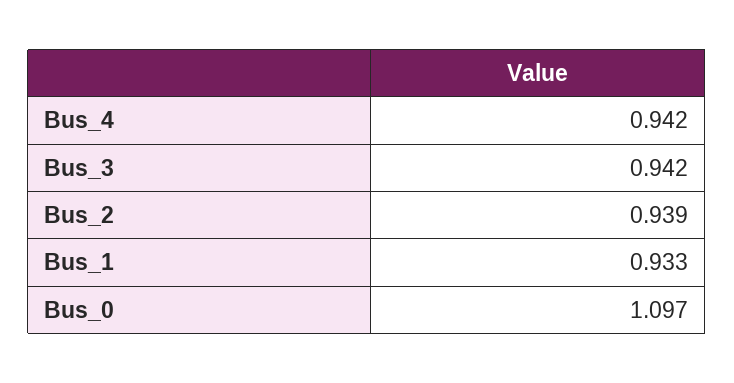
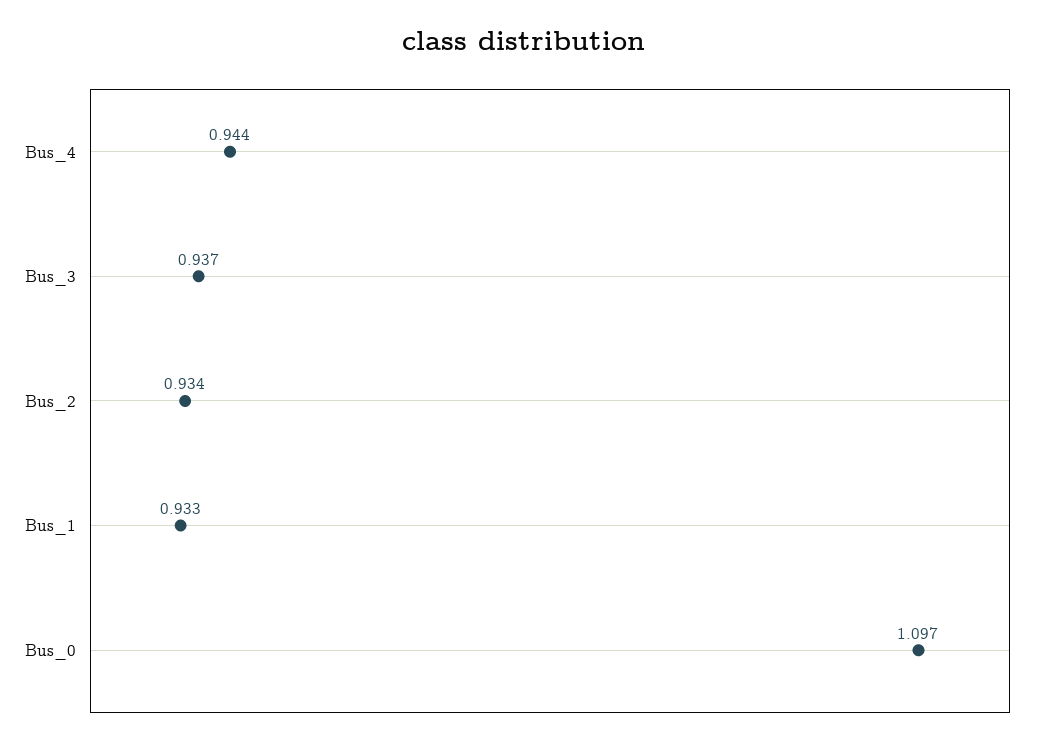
  {
-   "Bus_4": 0.942,
+   "Bus_4": 0.944,
-   "Bus_3": 0.942,
+   "Bus_3": 0.937,
-   "Bus_2": 0.939,
+   "Bus_2": 0.934,
    "Bus_1": 0.933,
    "Bus_0": 1.097
  }

